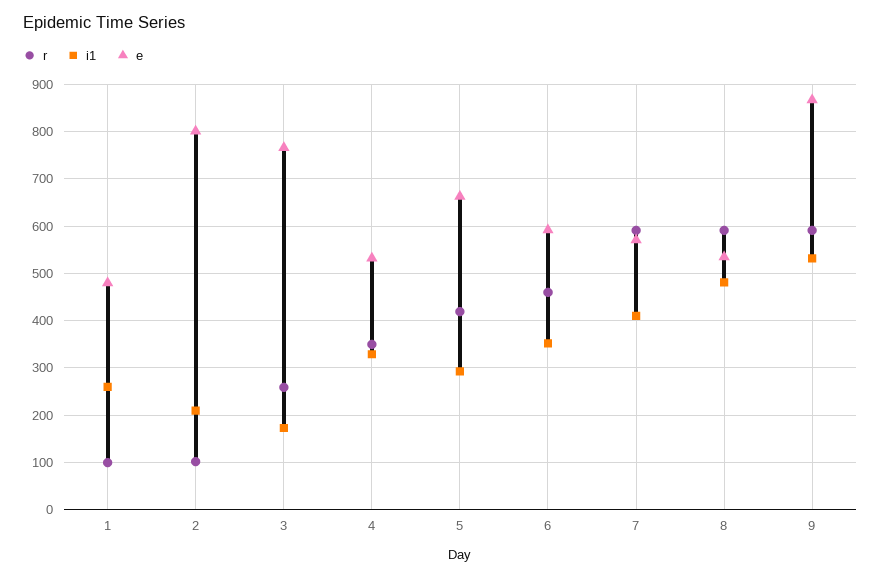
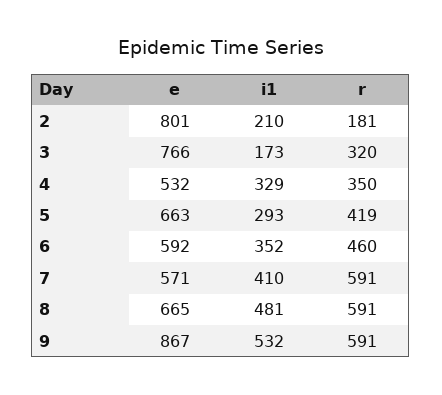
  {
    "r": {
-     "1": 100,
-     "2": 100,
+     "2": 181,
-     "3": 260,
+     "3": 320,
      "4": 350,
      "5": 419,
      "6": 460,
      "7": 591,
      "8": 591,
      "9": 591
    },
    "i1": {
-     "1": 260,
      "2": 210,
      "3": 173,
      "4": 329,
      "5": 293,
      "6": 352,
      "7": 410,
      "8": 481,
      "9": 532
    },
    "e": {
-     "1": 480,
      "2": 801,
      "3": 766,
      "4": 532,
      "5": 663,
      "6": 592,
      "7": 571,
-     "8": 540,
+     "8": 665,
      "9": 867
    }
  }

